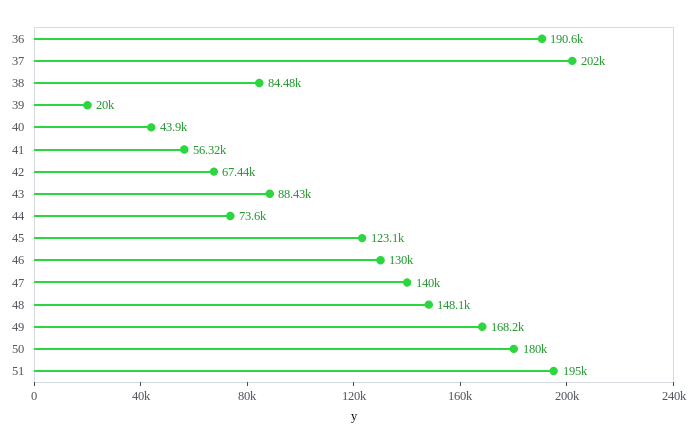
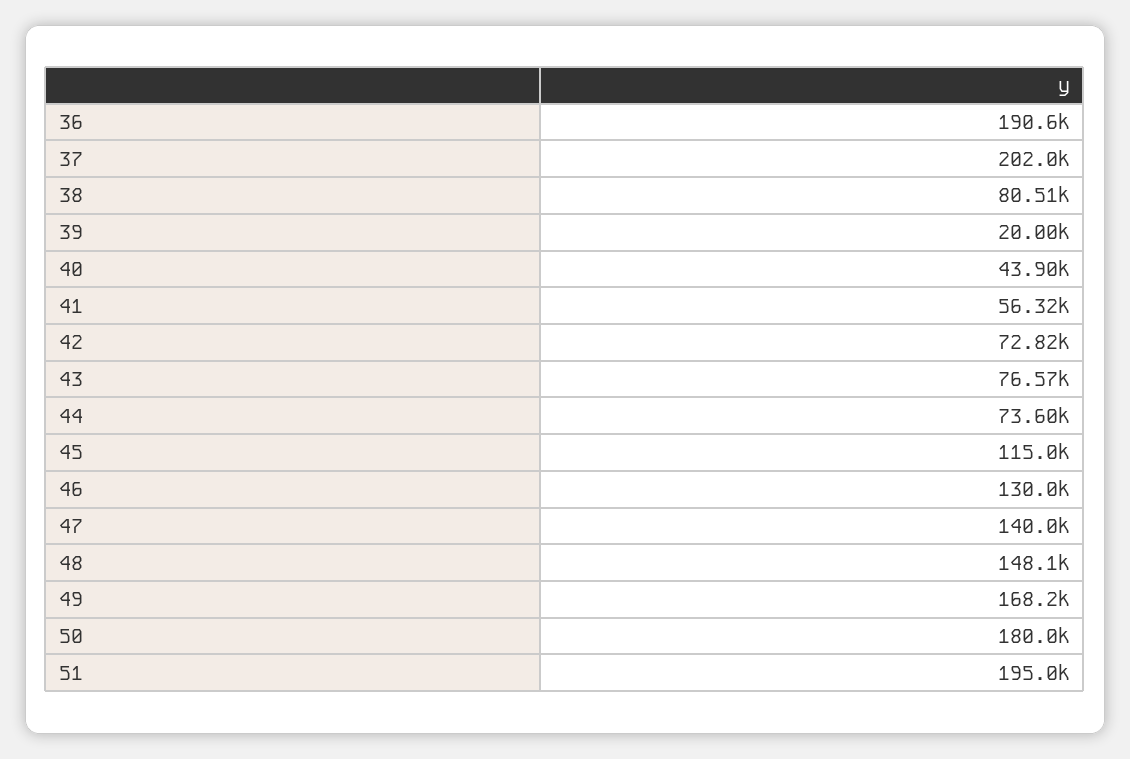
  {
    "36": 190600,
    "37": 202000,
-   "38": 84480,
+   "38": 80510,
    "39": 20000,
    "40": 43900,
    "41": 56320,
-   "42": 67440,
+   "42": 72820,
-   "43": 88430,
+   "43": 76570,
    "44": 73600,
-   "45": 123100,
+   "45": 115000,
    "46": 130000,
    "47": 140000,
    "48": 148100,
    "49": 168200,
    "50": 180000,
    "51": 195000
  }

